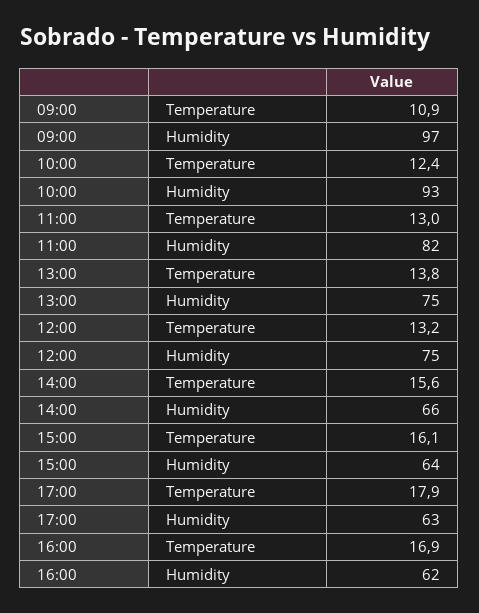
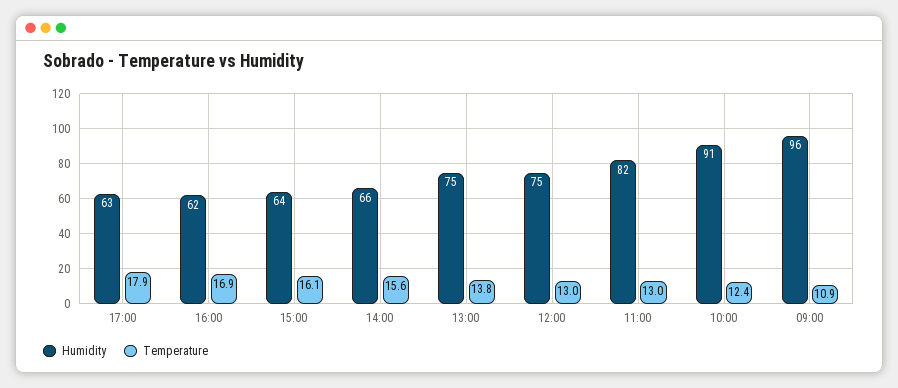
  {
    "Temperature": {
      "09:00": 10.9,
      "10:00": 12.4,
      "11:00": 13,
      "13:00": 13.8,
-     "12:00": 13.2,
+     "12:00": 13,
      "14:00": 15.6,
      "15:00": 16.1,
      "17:00": 17.9,
      "16:00": 16.9
    },
    "Humidity": {
-     "09:00": 97,
+     "09:00": 96,
-     "10:00": 93,
+     "10:00": 91,
      "11:00": 82,
      "13:00": 75,
      "12:00": 75,
      "14:00": 66,
      "15:00": 64,
      "17:00": 63,
      "16:00": 62
    }
  }

